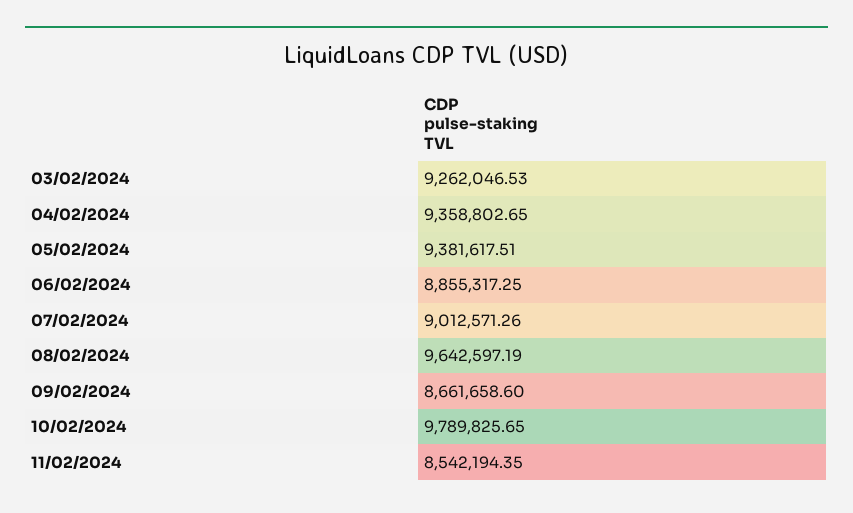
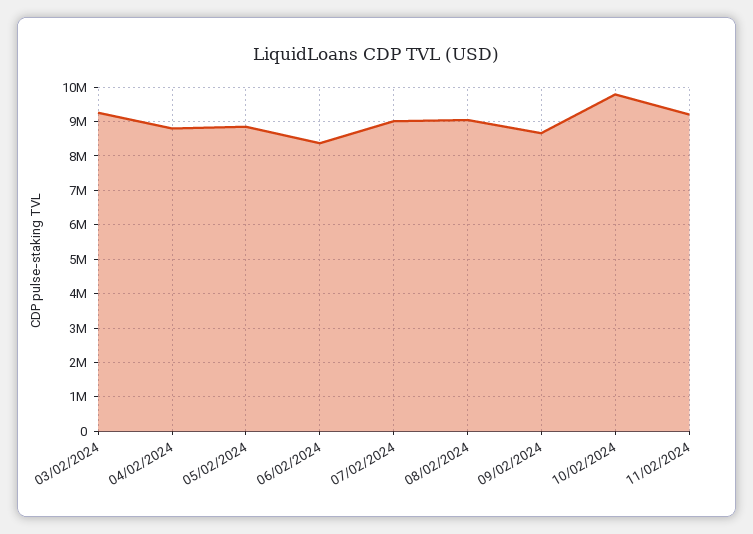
  {
    "03/02/2024": 9262046.53,
-   "04/02/2024": 9358802.65,
+   "04/02/2024": 8800000,
-   "05/02/2024": 9381617.51,
+   "05/02/2024": 8800000,
-   "06/02/2024": 8855317.25,
+   "06/02/2024": 8400000,
    "07/02/2024": 9012571.26,
-   "08/02/2024": 9642597.19,
+   "08/02/2024": 9000000,
    "09/02/2024": 8661658.6,
    "10/02/2024": 9789825.65,
-   "11/02/2024": 8542194.35
+   "11/02/2024": 9200000
  }

